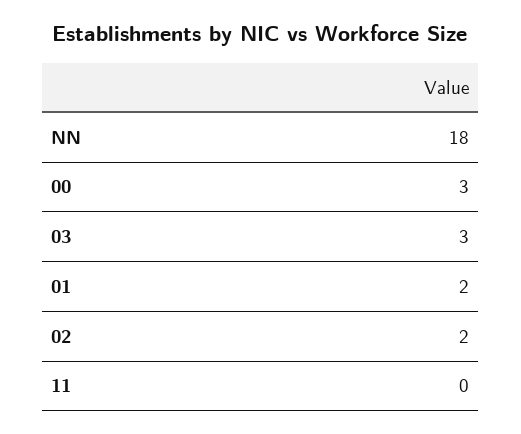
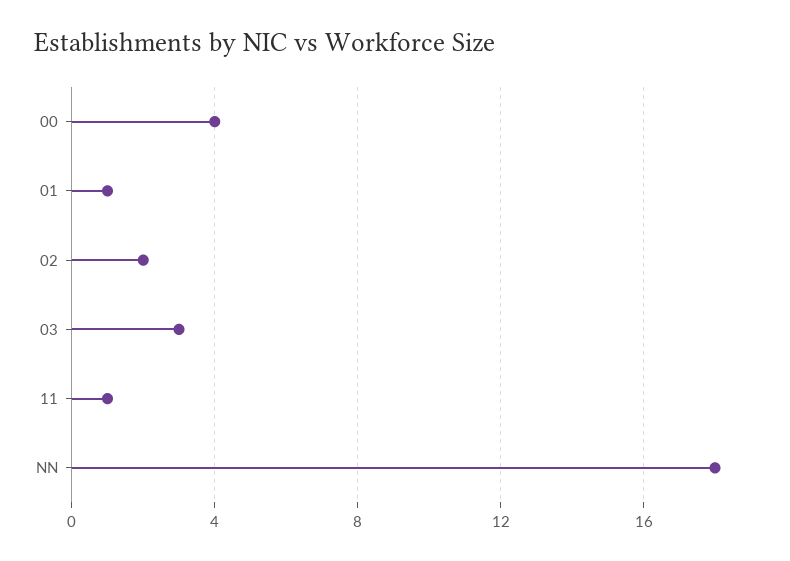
  {
    "NN": 18,
-   "00": 3,
+   "00": 4,
    "03": 3,
-   "01": 2,
+   "01": 1,
    "02": 2,
-   "11": 0
+   "11": 1
  }

